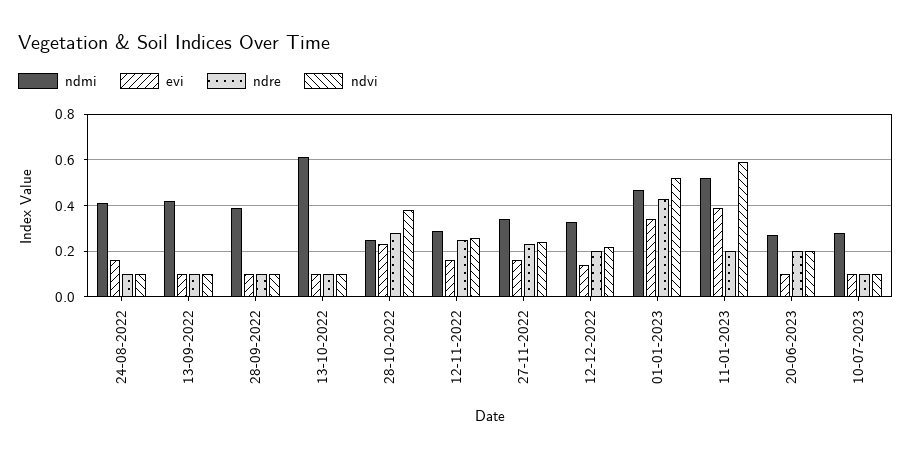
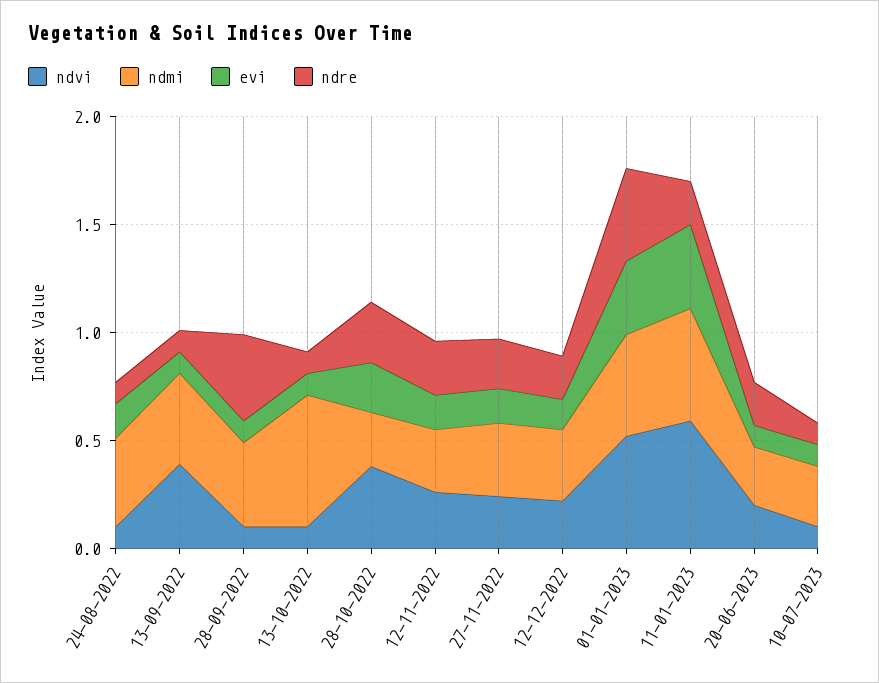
  {
    "ndmi": {
      "24-08-2022": 0.4,
      "13-09-2022": 0.4,
      "28-09-2022": 0.4,
      "13-10-2022": 0.6,
      "28-10-2022": 0.25,
      "12-11-2022": 0.3,
      "27-11-2022": 0.35,
      "12-12-2022": 0.35,
      "01-01-2023": 0.45,
      "11-01-2023": 0.5,
      "20-06-2023": 0.25,
      "10-07-2023": 0.3
    },
    "evi": {
      "24-08-2022": 0.15,
      "13-09-2022": 0.1,
      "28-09-2022": 0.1,
      "13-10-2022": 0.1,
      "28-10-2022": 0.25,
      "12-11-2022": 0.15,
      "27-11-2022": 0.15,
      "12-12-2022": 0.15,
      "01-01-2023": 0.35,
      "11-01-2023": 0.4,
      "20-06-2023": 0.1,
      "10-07-2023": 0.1
    },
    "ndre": {
      "24-08-2022": 0.1,
      "13-09-2022": 0.1,
-     "28-09-2022": 0.1,
+     "28-09-2022": 0.4,
      "13-10-2022": 0.1,
      "28-10-2022": 0.3,
      "12-11-2022": 0.25,
      "27-11-2022": 0.25,
      "12-12-2022": 0.2,
      "01-01-2023": 0.45,
      "11-01-2023": 0.2,
      "20-06-2023": 0.2,
      "10-07-2023": 0.1
    },
    "ndvi": {
      "24-08-2022": 0.1,
-     "13-09-2022": 0.1,
+     "13-09-2022": 0.4,
      "28-09-2022": 0.1,
      "13-10-2022": 0.1,
      "28-10-2022": 0.4,
      "12-11-2022": 0.25,
      "27-11-2022": 0.25,
      "12-12-2022": 0.2,
      "01-01-2023": 0.5,
      "11-01-2023": 0.6,
      "20-06-2023": 0.2,
      "10-07-2023": 0.1
    }
  }

